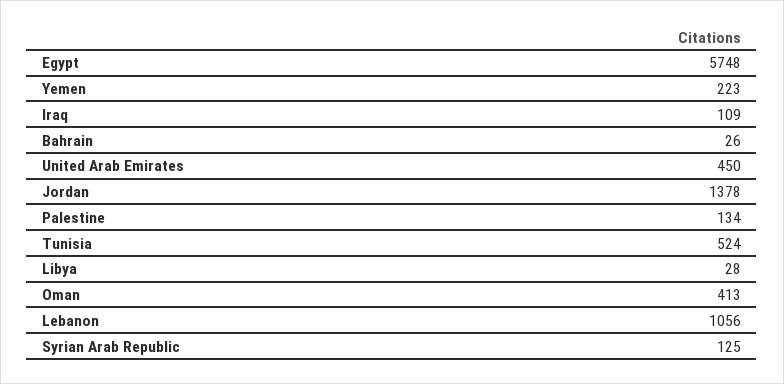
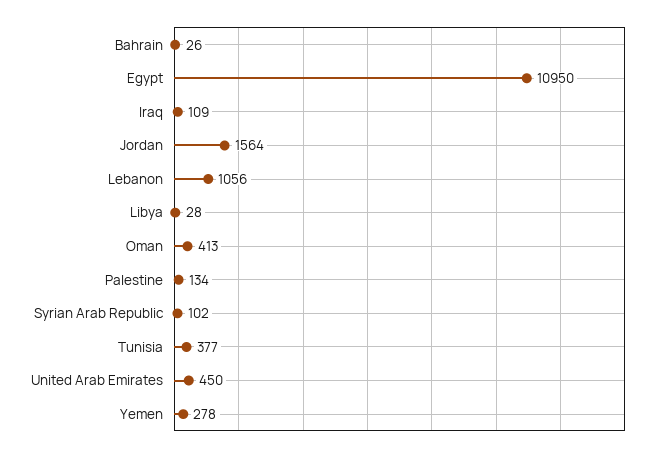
  {
-   "Egypt": 5748,
+   "Egypt": 10950,
-   "Yemen": 223,
+   "Yemen": 278,
    "Iraq": 109,
    "Bahrain": 26,
    "United Arab Emirates": 450,
-   "Jordan": 1378,
+   "Jordan": 1564,
    "Palestine": 134,
-   "Tunisia": 524,
+   "Tunisia": 377,
    "Libya": 28,
    "Oman": 413,
    "Lebanon": 1056,
-   "Syrian Arab Republic": 125
+   "Syrian Arab Republic": 102
  }

